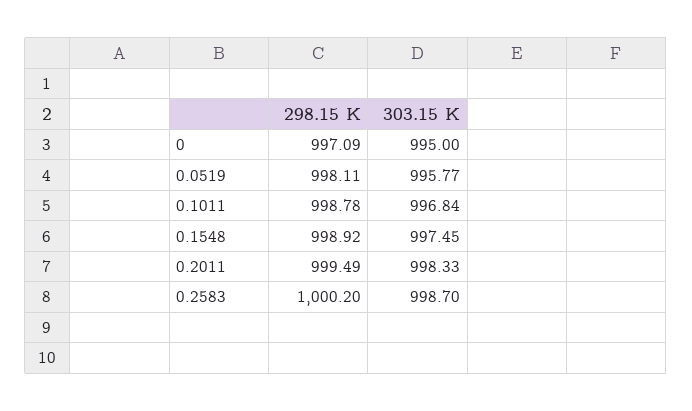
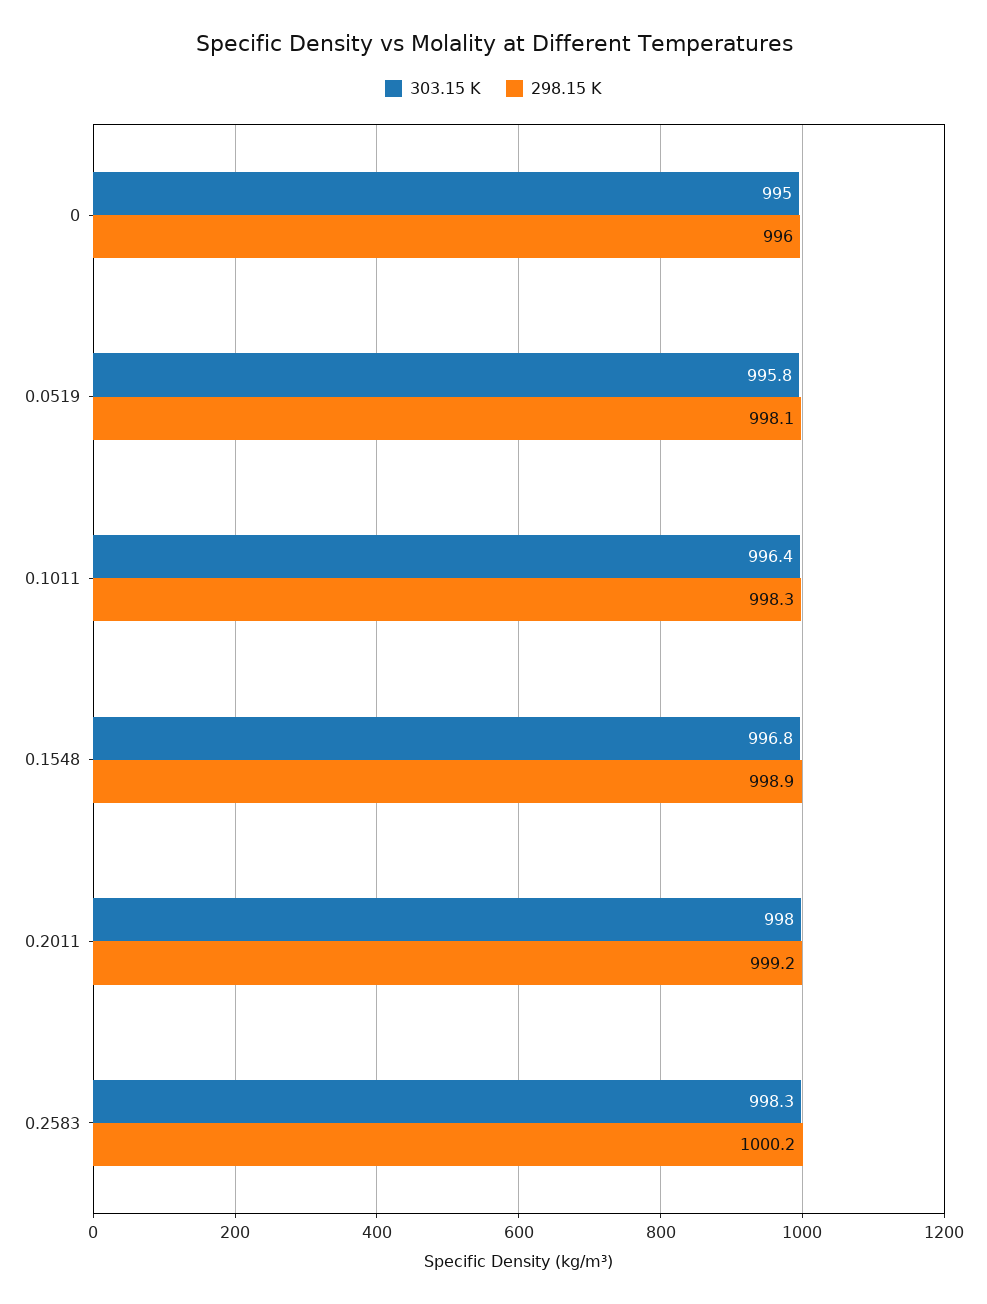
  {
    "298.15 K": {
-     "0": 997.09,
+     "0": 996,
      "0.0519": 998.11,
-     "0.1011": 998.78,
+     "0.1011": 998.3,
      "0.1548": 998.92,
-     "0.2011": 999.49,
+     "0.2011": 999.2,
      "0.2583": 1000.2
    },
    "303.15 K": {
      "0": 995,
      "0.0519": 995.77,
-     "0.1011": 996.84,
+     "0.1011": 996.4,
-     "0.1548": 997.45,
+     "0.1548": 996.8,
-     "0.2011": 998.33,
+     "0.2011": 998,
-     "0.2583": 998.7
+     "0.2583": 998.3
    }
  }

